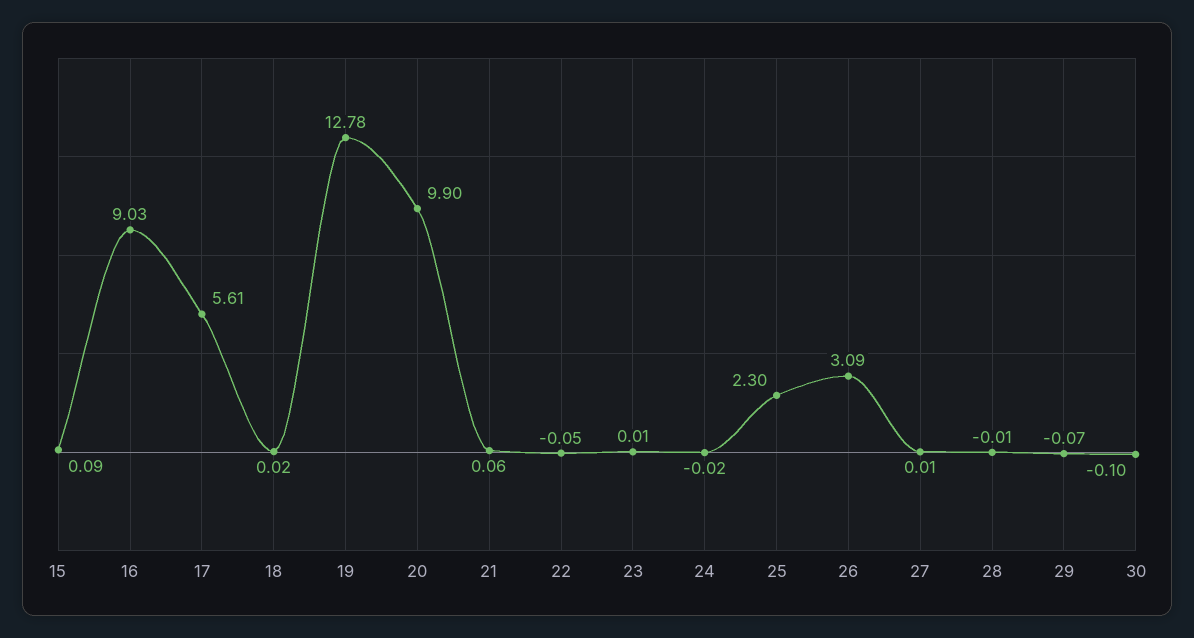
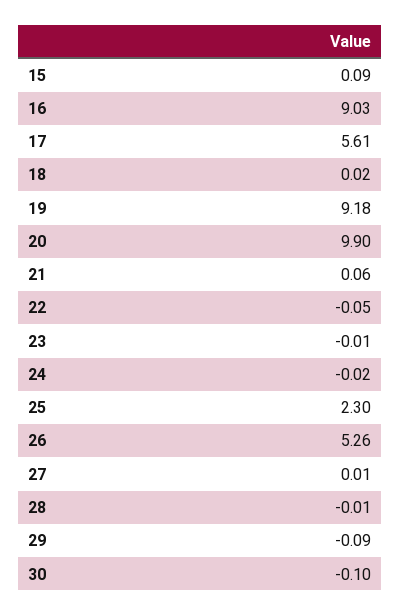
  {
    "15": 0.09,
    "16": 9.03,
    "17": 5.61,
    "18": 0.02,
-   "19": 12.78,
+   "19": 9.18,
    "20": 9.9,
    "21": 0.06,
    "22": -0.05,
-   "23": 0.01,
+   "23": -0.01,
    "24": -0.02,
    "25": 2.3,
-   "26": 3.09,
+   "26": 5.26,
    "27": 0.01,
    "28": -0.01,
-   "29": -0.07,
+   "29": -0.09,
    "30": -0.1
  }

